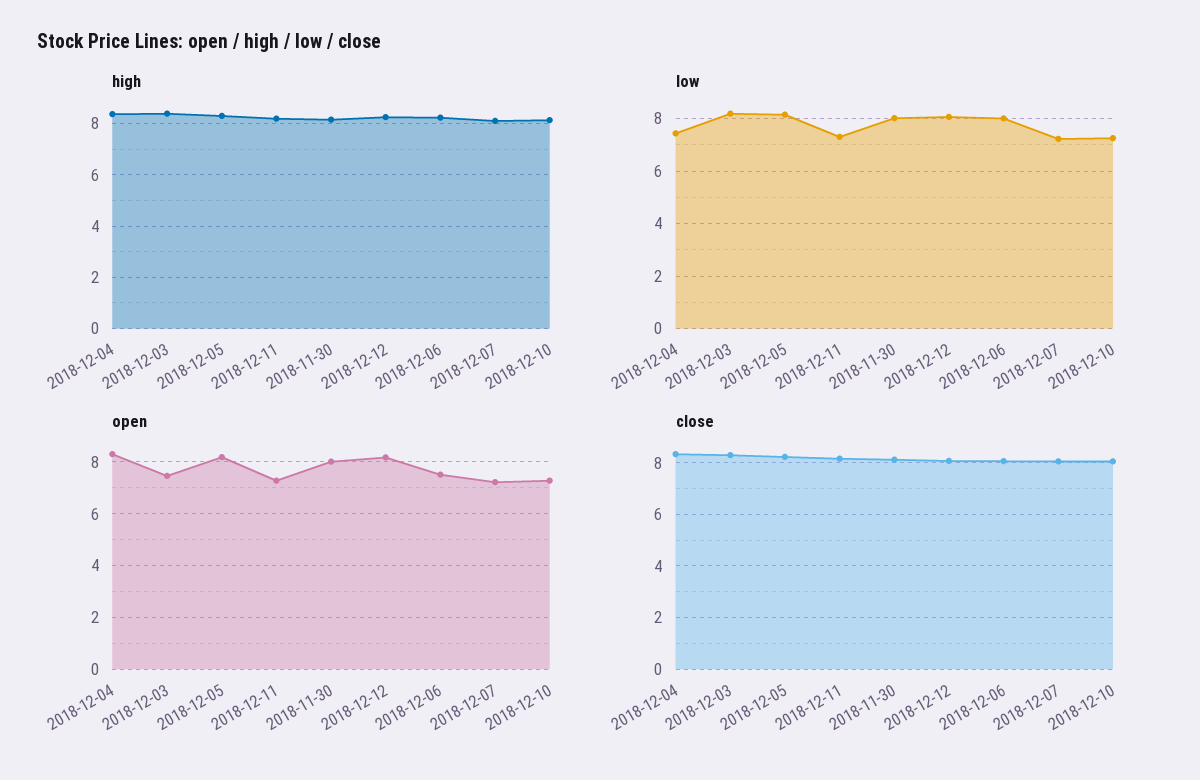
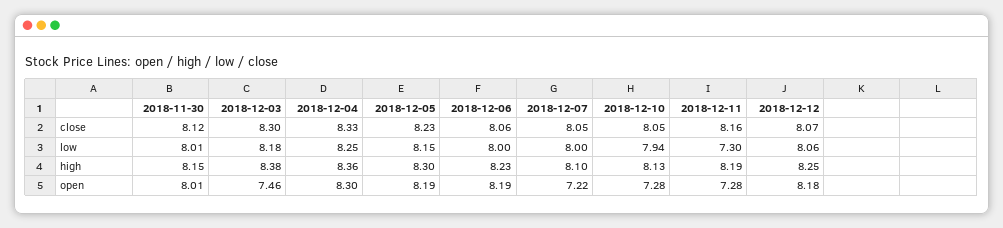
  {
    "high": {
      "2018-12-04": 8.36,
      "2018-12-03": 8.38,
      "2018-12-05": 8.3,
      "2018-12-11": 8.19,
      "2018-11-30": 8.15,
      "2018-12-12": 8.25,
      "2018-12-06": 8.23,
      "2018-12-07": 8.1,
      "2018-12-10": 8.13
    },
    "low": {
-     "2018-12-04": 7.5,
+     "2018-12-04": 8.25,
      "2018-12-03": 8.18,
      "2018-12-05": 8.15,
      "2018-12-11": 7.3,
      "2018-11-30": 8.01,
      "2018-12-12": 8.06,
      "2018-12-06": 8,
-     "2018-12-07": 7.25,
+     "2018-12-07": 8,
-     "2018-12-10": 7.25
+     "2018-12-10": 7.94
    },
    "open": {
      "2018-12-04": 8.3,
      "2018-12-03": 7.46,
      "2018-12-05": 8.19,
      "2018-12-11": 7.28,
      "2018-11-30": 8.01,
      "2018-12-12": 8.18,
-     "2018-12-06": 7.5,
+     "2018-12-06": 8.19,
      "2018-12-07": 7.22,
      "2018-12-10": 7.28
    },
    "close": {
      "2018-12-04": 8.33,
      "2018-12-03": 8.3,
      "2018-12-05": 8.23,
      "2018-12-11": 8.16,
      "2018-11-30": 8.12,
      "2018-12-12": 8.07,
      "2018-12-06": 8.06,
      "2018-12-07": 8.05,
      "2018-12-10": 8.05
    }
  }

